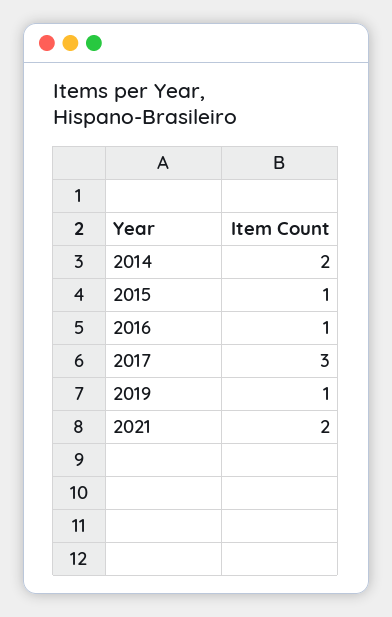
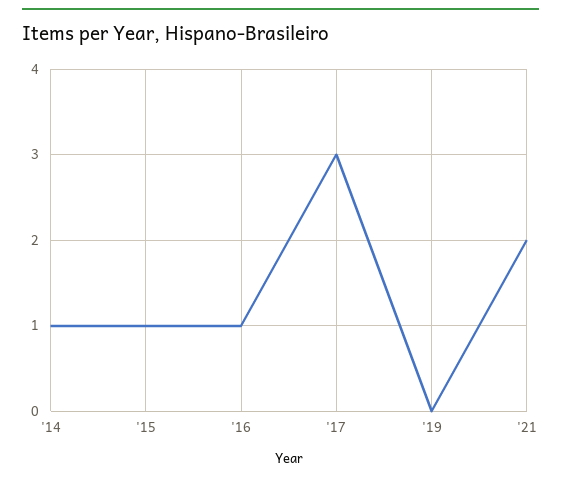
  {
-   "2014": 2,
+   "2014": 1,
    "2015": 1,
    "2016": 1,
    "2017": 3,
-   "2019": 1,
+   "2019": 0,
    "2021": 2
  }

